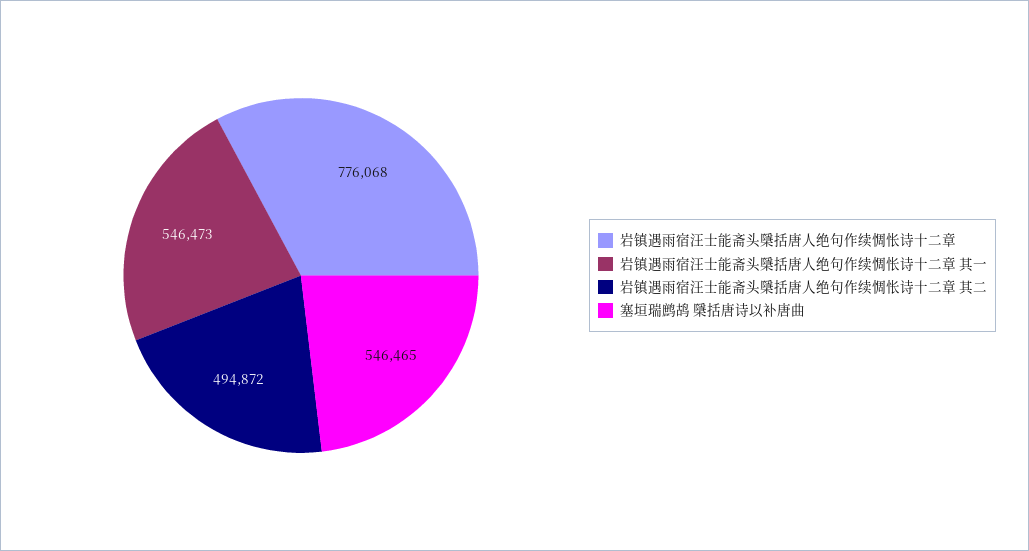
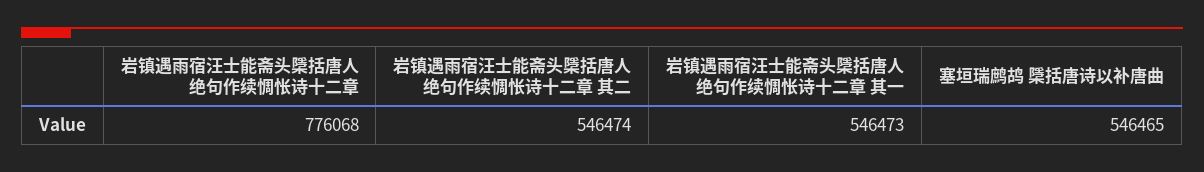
  {
    "岩镇遇雨宿汪士能斋头檃括唐人绝句作续惆怅诗十二章": 776068,
    "岩镇遇雨宿汪士能斋头檃括唐人绝句作续惆怅诗十二章 其一": 546473,
-   "岩镇遇雨宿汪士能斋头檃括唐人绝句作续惆怅诗十二章 其二": 494872,
+   "岩镇遇雨宿汪士能斋头檃括唐人绝句作续惆怅诗十二章 其二": 546474,
    "塞垣瑞鹧鸪 檃括唐诗以补唐曲": 546465
  }

